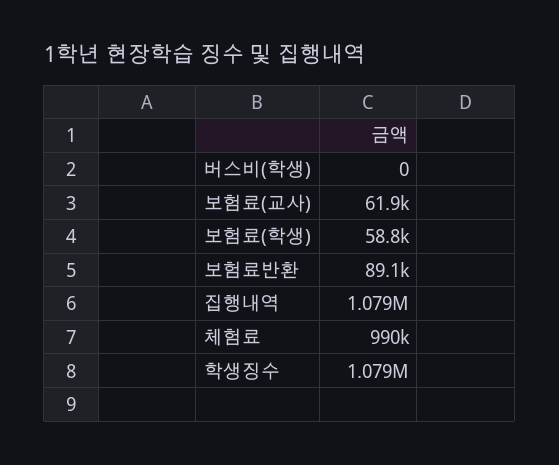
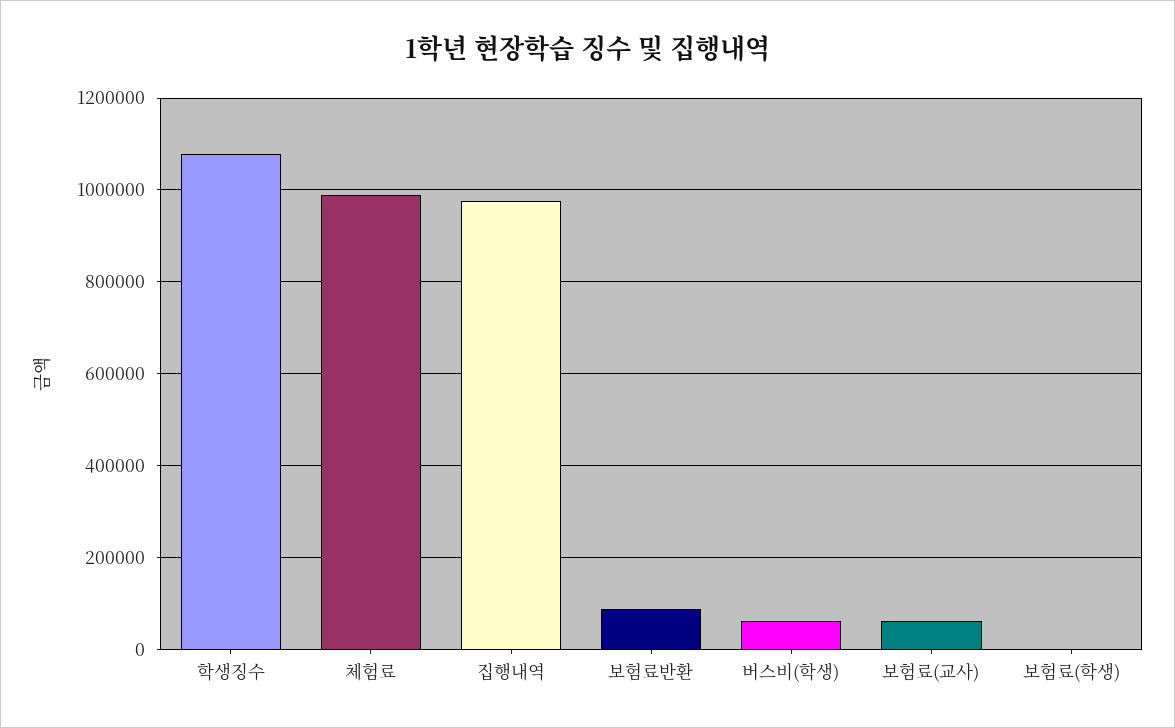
  {
-   "버스비(학생)": 0,
+   "버스비(학생)": 60000,
    "보험료(교사)": 61900,
-   "보험료(학생)": 58800,
+   "보험료(학생)": 0,
    "보험료반환": 89100,
-   "집행내역": 1079000,
+   "집행내역": 980000,
    "체험료": 990000,
    "학생징수": 1079000
  }

